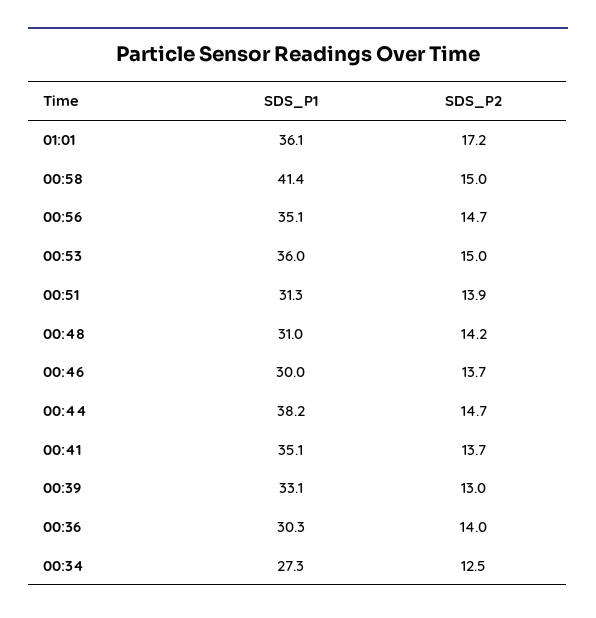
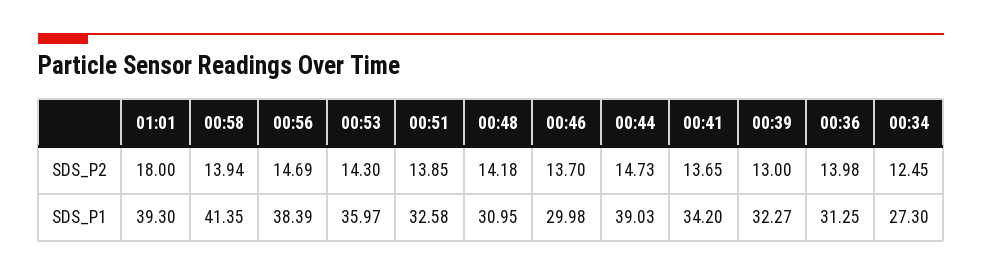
  {
    "SDS_P1": {
-     "01:01": 36.1,
+     "01:01": 39.3,
      "00:58": 41.35,
-     "00:56": 35.1,
+     "00:56": 38.39,
      "00:53": 35.97,
-     "00:51": 31.3,
+     "00:51": 32.58,
      "00:48": 30.95,
      "00:46": 29.98,
-     "00:44": 38.2,
+     "00:44": 39.03,
-     "00:41": 35.1,
+     "00:41": 34.2,
-     "00:39": 33.1,
+     "00:39": 32.27,
-     "00:36": 30.3,
+     "00:36": 31.25,
      "00:34": 27.3
    },
    "SDS_P2": {
-     "01:01": 17.2,
+     "01:01": 18,
-     "00:58": 15,
+     "00:58": 13.94,
      "00:56": 14.69,
-     "00:53": 15,
+     "00:53": 14.3,
      "00:51": 13.85,
      "00:48": 14.18,
      "00:46": 13.7,
      "00:44": 14.73,
      "00:41": 13.65,
      "00:39": 13,
      "00:36": 13.98,
      "00:34": 12.45
    }
  }

